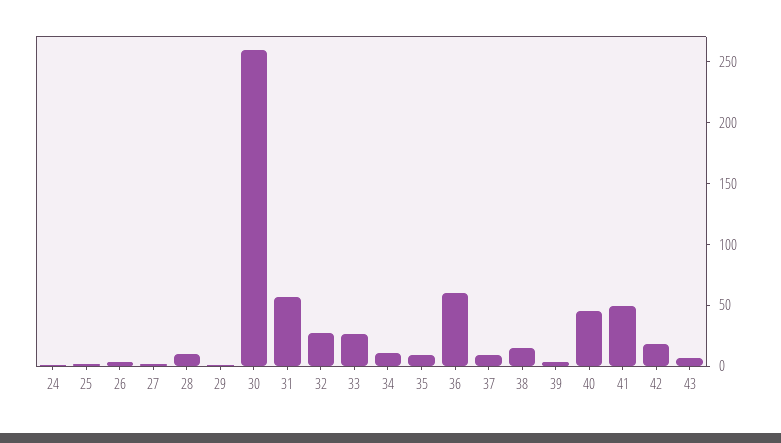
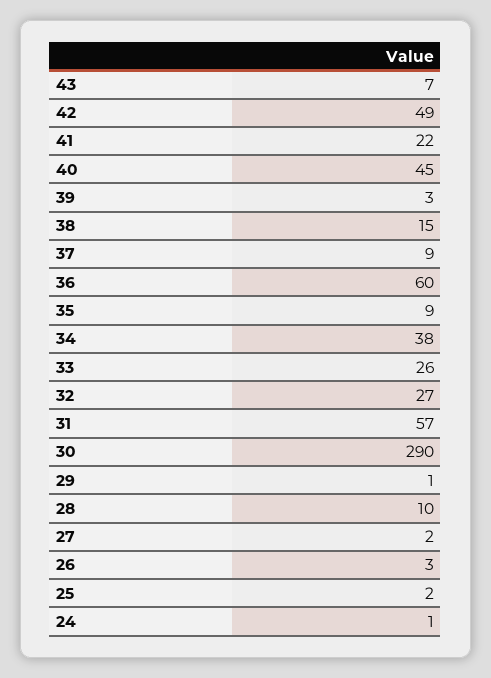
  {
    "24": 1,
    "25": 2,
    "26": 3,
    "27": 2,
    "28": 10,
    "29": 1,
-   "30": 260,
+   "30": 290,
    "31": 57,
    "32": 27,
    "33": 26,
-   "34": 10,
+   "34": 38,
    "35": 9,
    "36": 60,
    "37": 9,
    "38": 15,
    "39": 3,
    "40": 45,
-   "41": 50,
+   "41": 22,
-   "42": 20,
+   "42": 49,
    "43": 7
  }

